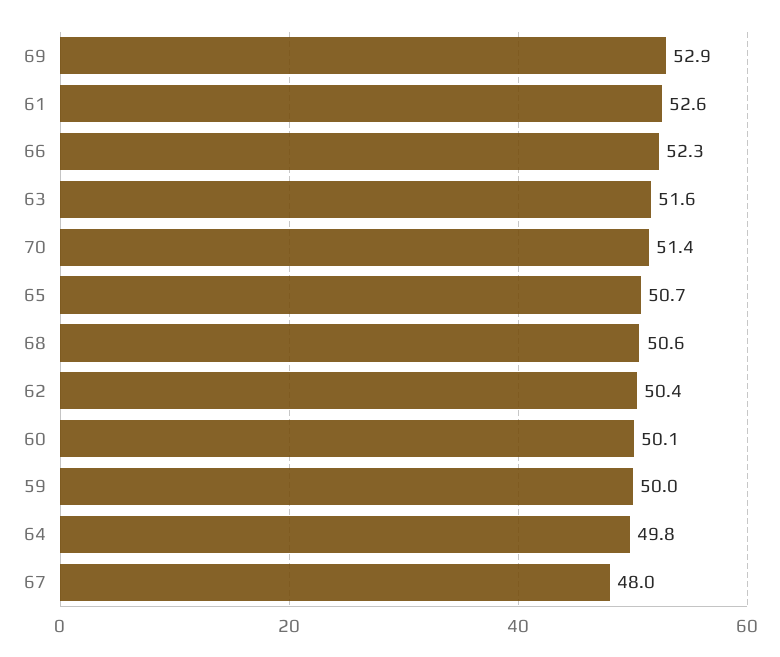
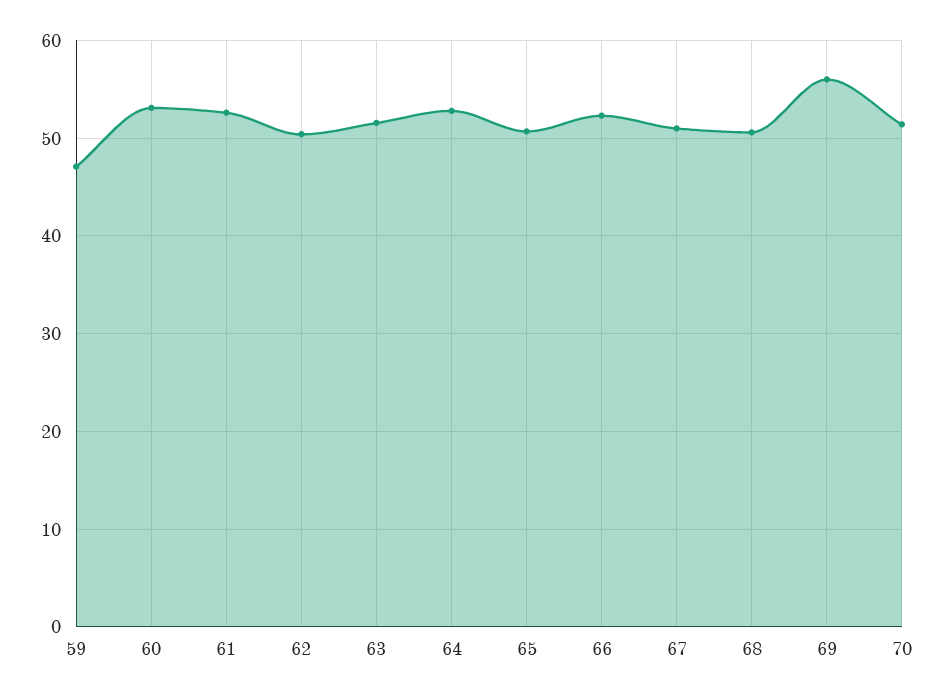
  {
-   "69": 52.9,
+   "69": 56,
    "61": 52.6,
    "66": 52.3,
    "63": 51.6,
    "70": 51.4,
    "65": 50.7,
    "68": 50.6,
    "62": 50.4,
-   "60": 50.1,
+   "60": 53,
-   "59": 50,
+   "59": 47,
-   "64": 49.8,
+   "64": 53,
-   "67": 48
+   "67": 51
  }

